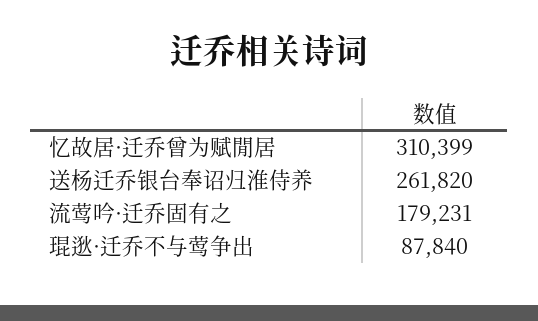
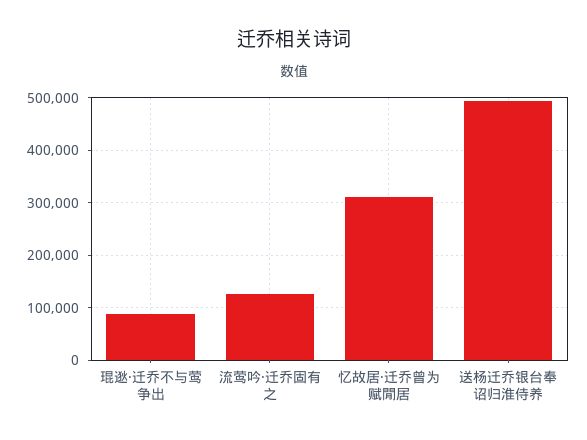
  {
    "忆故居·迁乔曾为赋閒居": 310399,
-   "送杨迁乔银台奉诏归淮侍养": 261820,
+   "送杨迁乔银台奉诏归淮侍养": 500000,
-   "流莺吟·迁乔固有之": 179231,
+   "流莺吟·迁乔固有之": 120000,
    "琨逖·迁乔不与莺争出": 87840
  }

